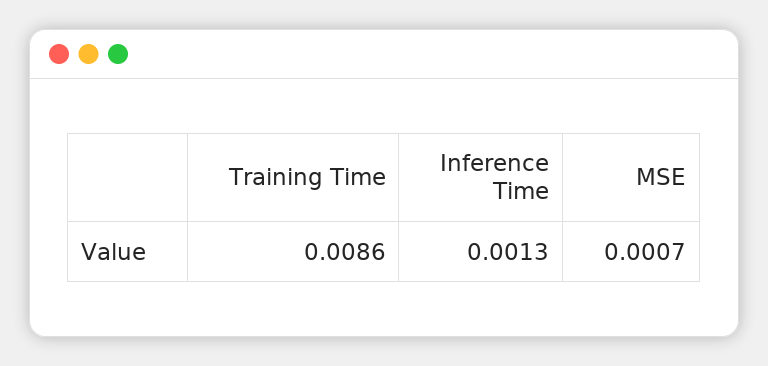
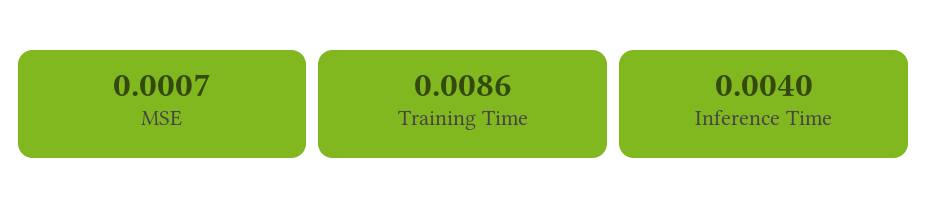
  {
    "Training Time": 0.0086,
-   "Inference Time": 0.0013,
+   "Inference Time": 0.004,
    "MSE": 0.0007
  }

